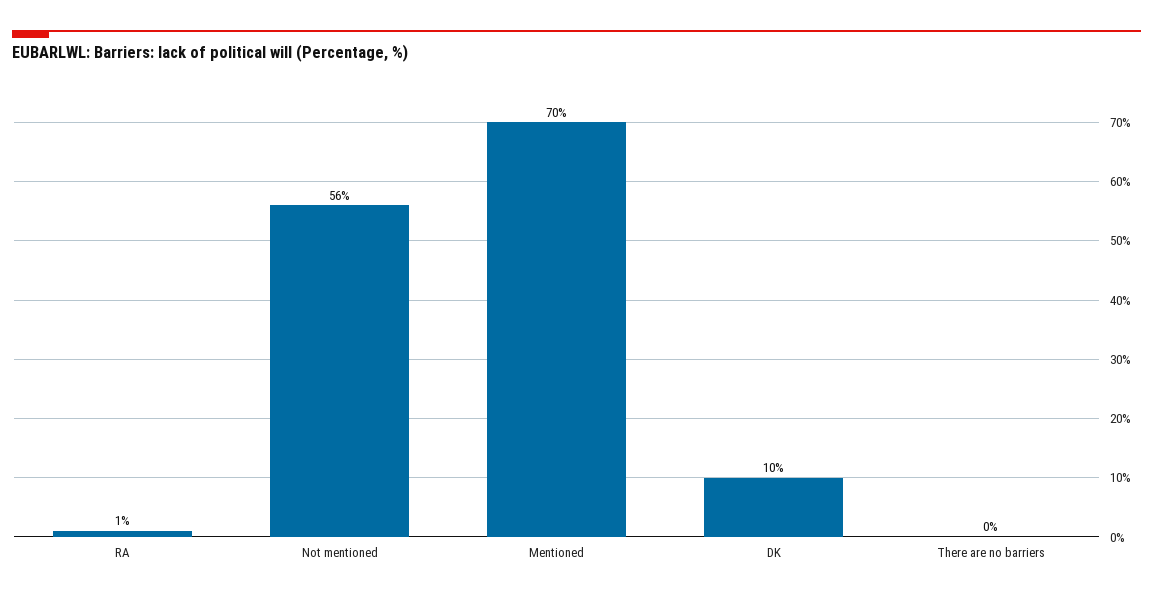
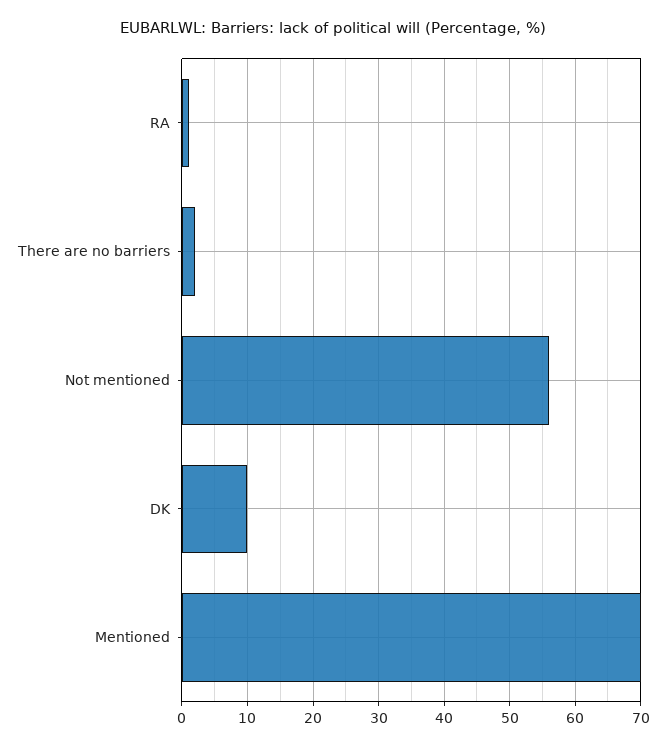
  {
    "RA": 1,
    "Not mentioned": 56,
    "Mentioned": 70,
    "DK": 10,
-   "There are no barriers": 0
+   "There are no barriers": 2
  }

